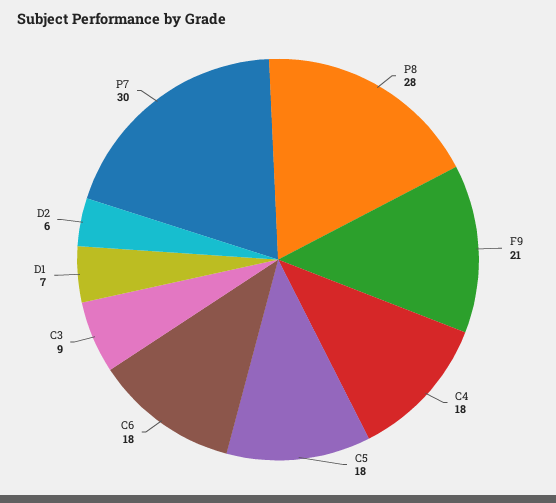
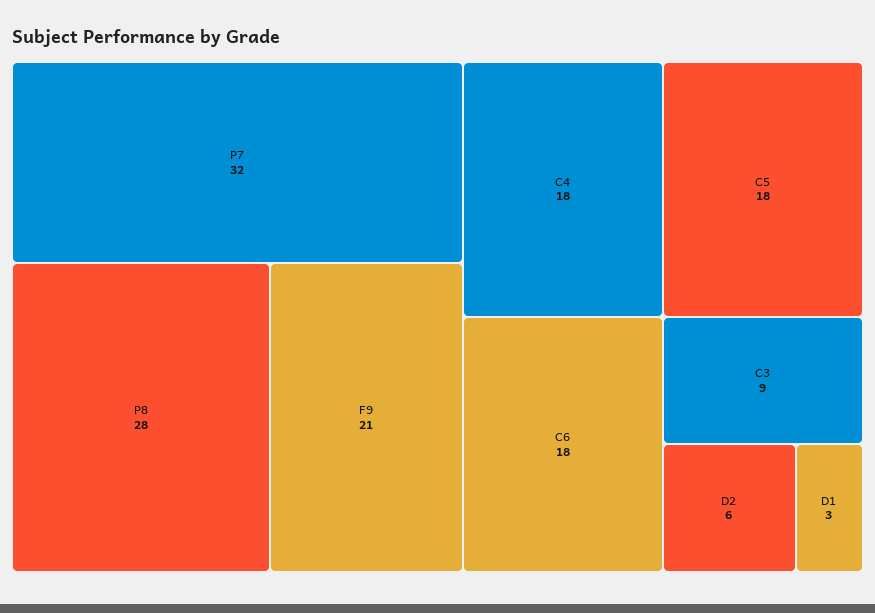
  {
    "P8": 28,
    "F9": 21,
    "C4": 18,
    "C5": 18,
    "C6": 18,
    "C3": 9,
-   "D1": 7,
+   "D1": 3,
    "D2": 6,
-   "P7": 30
+   "P7": 32
  }

